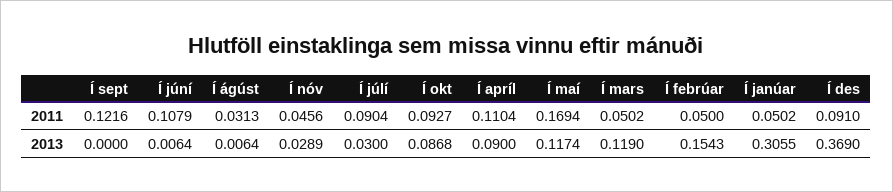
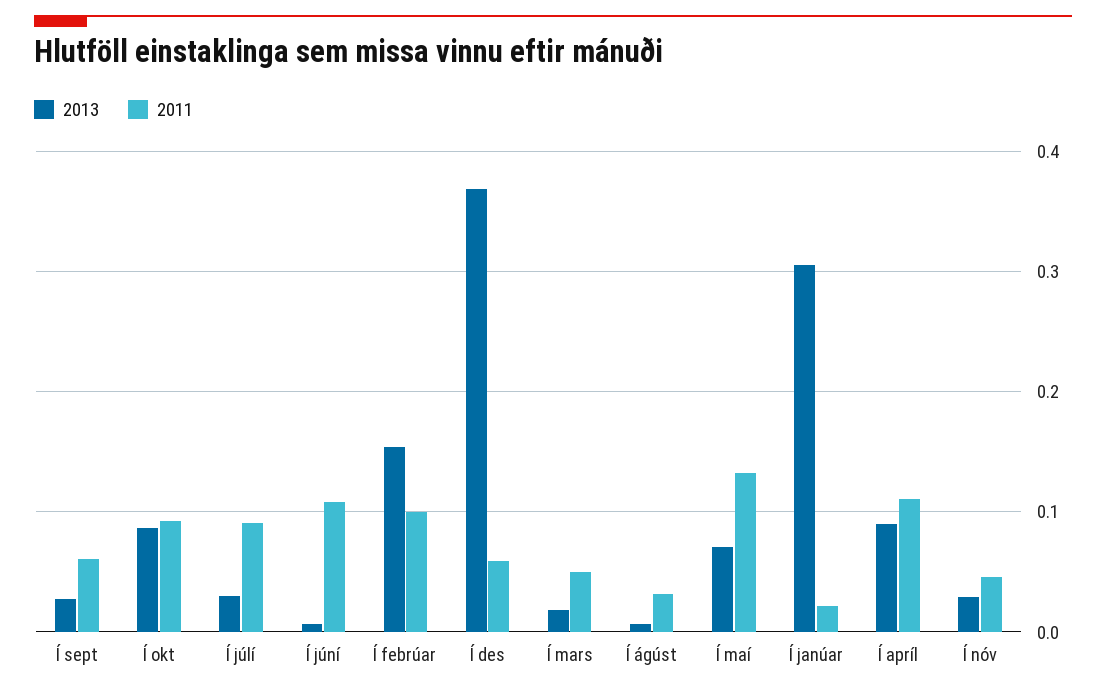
  {
    "2011": {
-     "Í sept": 0.1216,
+     "Í sept": 0.06,
      "Í júní": 0.1079,
      "Í ágúst": 0.0313,
      "Í nóv": 0.0456,
      "Í júlí": 0.0904,
      "Í okt": 0.0927,
      "Í apríl": 0.1104,
-     "Í maí": 0.1694,
+     "Í maí": 0.13,
      "Í mars": 0.0502,
-     "Í febrúar": 0.05,
+     "Í febrúar": 0.1,
-     "Í janúar": 0.0502,
+     "Í janúar": 0.02,
-     "Í des": 0.091
+     "Í des": 0.06
    },
    "2013": {
-     "Í sept": 0,
+     "Í sept": 0.03,
      "Í júní": 0.0064,
      "Í ágúst": 0.0064,
      "Í nóv": 0.0289,
      "Í júlí": 0.03,
      "Í okt": 0.0868,
      "Í apríl": 0.09,
-     "Í maí": 0.1174,
+     "Í maí": 0.07,
-     "Í mars": 0.119,
+     "Í mars": 0.02,
      "Í febrúar": 0.1543,
      "Í janúar": 0.3055,
      "Í des": 0.369
    }
  }

